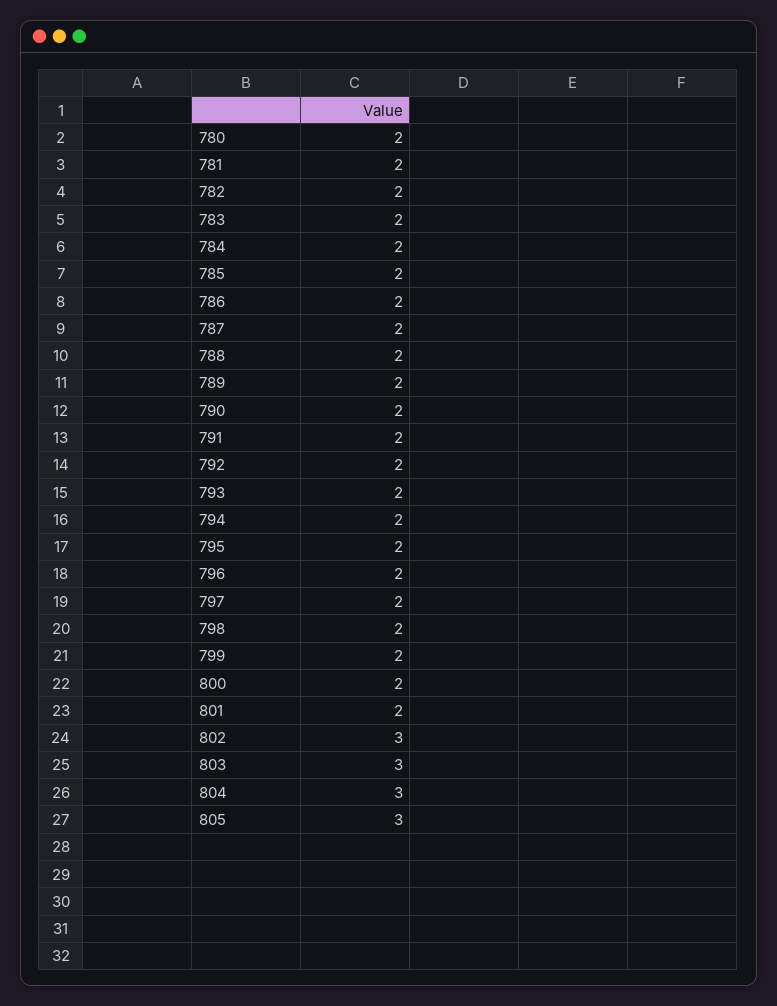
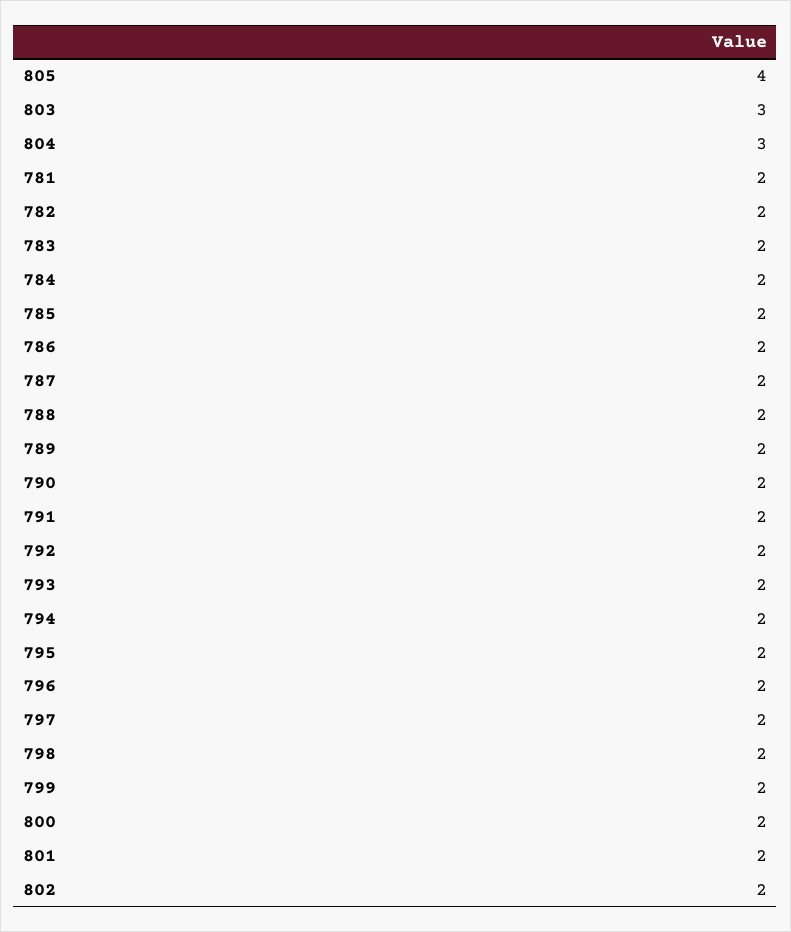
  {
-   "780": 2,
    "781": 2,
    "782": 2,
    "783": 2,
    "784": 2,
    "785": 2,
    "786": 2,
    "787": 2,
    "788": 2,
    "789": 2,
    "790": 2,
    "791": 2,
    "792": 2,
    "793": 2,
    "794": 2,
    "795": 2,
    "796": 2,
    "797": 2,
    "798": 2,
    "799": 2,
    "800": 2,
    "801": 2,
-   "802": 3,
+   "802": 2,
    "803": 3,
    "804": 3,
-   "805": 3
+   "805": 4
  }

